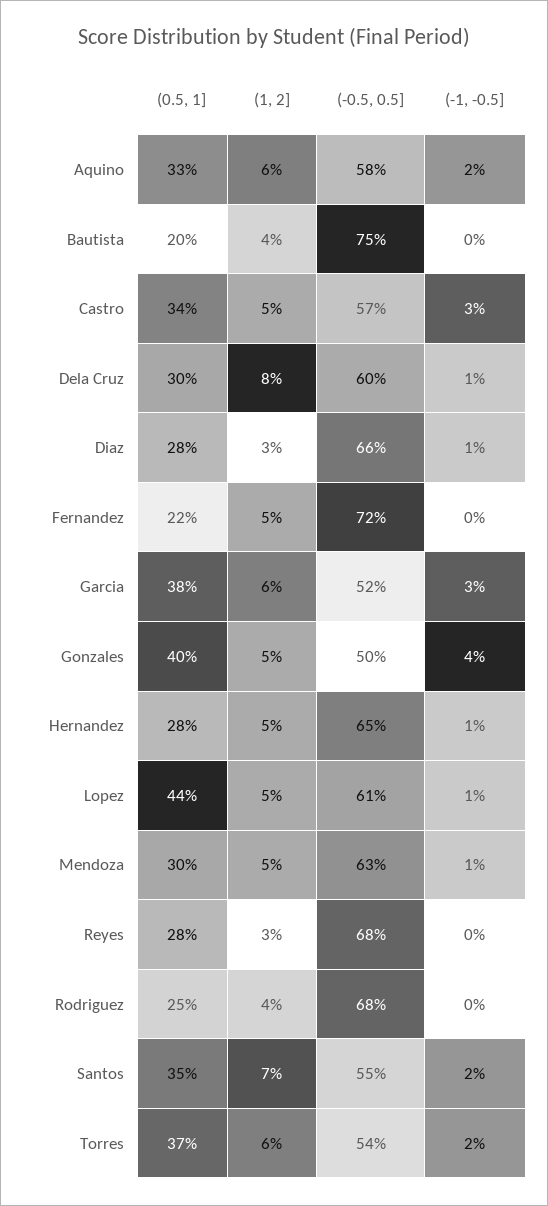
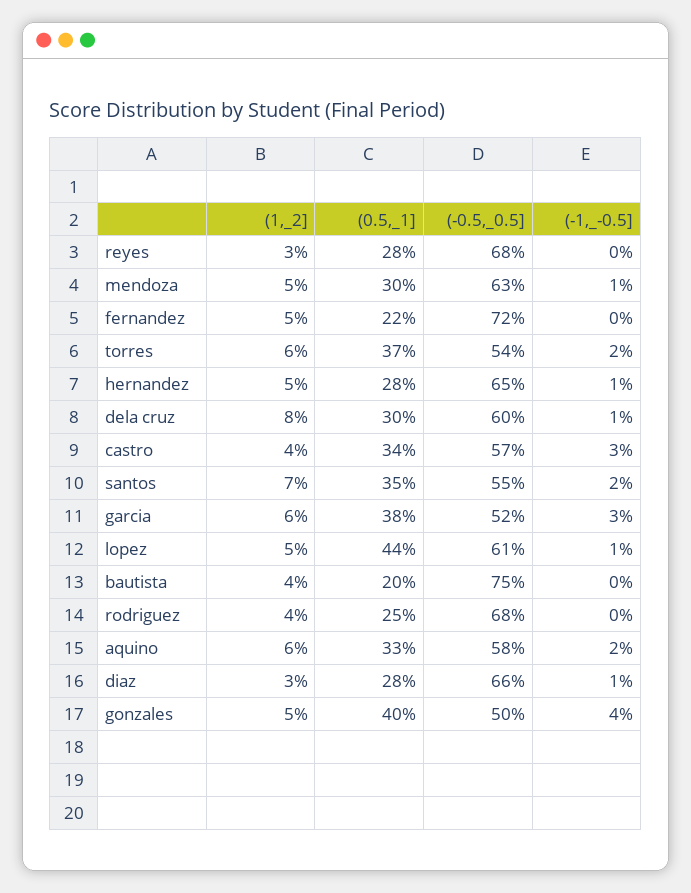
  {
    "(0.5, 1]": {
      "Aquino": 33,
      "Bautista": 20,
      "Castro": 34,
      "Dela Cruz": 30,
      "Diaz": 28,
      "Fernandez": 22,
      "Garcia": 38,
      "Gonzales": 40,
      "Hernandez": 28,
      "Lopez": 44,
      "Mendoza": 30,
      "Reyes": 28,
      "Rodriguez": 25,
      "Santos": 35,
      "Torres": 37
    },
    "(1, 2]": {
      "Aquino": 6,
      "Bautista": 4,
-     "Castro": 5,
+     "Castro": 4,
      "Dela Cruz": 8,
      "Diaz": 3,
      "Fernandez": 5,
      "Garcia": 6,
      "Gonzales": 5,
      "Hernandez": 5,
      "Lopez": 5,
      "Mendoza": 5,
      "Reyes": 3,
      "Rodriguez": 4,
      "Santos": 7,
      "Torres": 6
    },
    "(-0.5, 0.5]": {
      "Aquino": 58,
      "Bautista": 75,
      "Castro": 57,
      "Dela Cruz": 60,
      "Diaz": 66,
      "Fernandez": 72,
      "Garcia": 52,
      "Gonzales": 50,
      "Hernandez": 65,
      "Lopez": 61,
      "Mendoza": 63,
      "Reyes": 68,
      "Rodriguez": 68,
      "Santos": 55,
      "Torres": 54
    },
    "(-1, -0.5]": {
      "Aquino": 2,
      "Bautista": 0,
      "Castro": 3,
      "Dela Cruz": 1,
      "Diaz": 1,
      "Fernandez": 0,
      "Garcia": 3,
      "Gonzales": 4,
      "Hernandez": 1,
      "Lopez": 1,
      "Mendoza": 1,
      "Reyes": 0,
      "Rodriguez": 0,
      "Santos": 2,
      "Torres": 2
    }
  }

